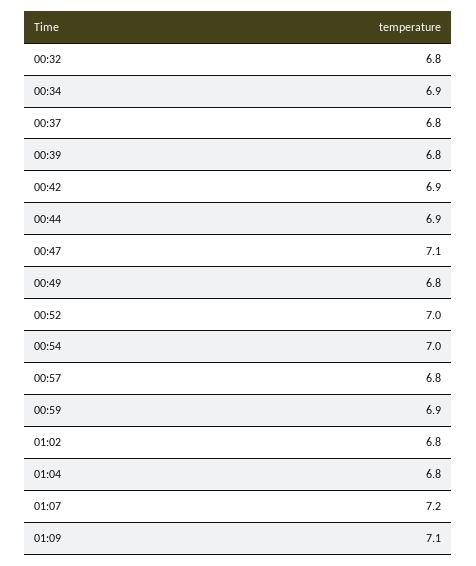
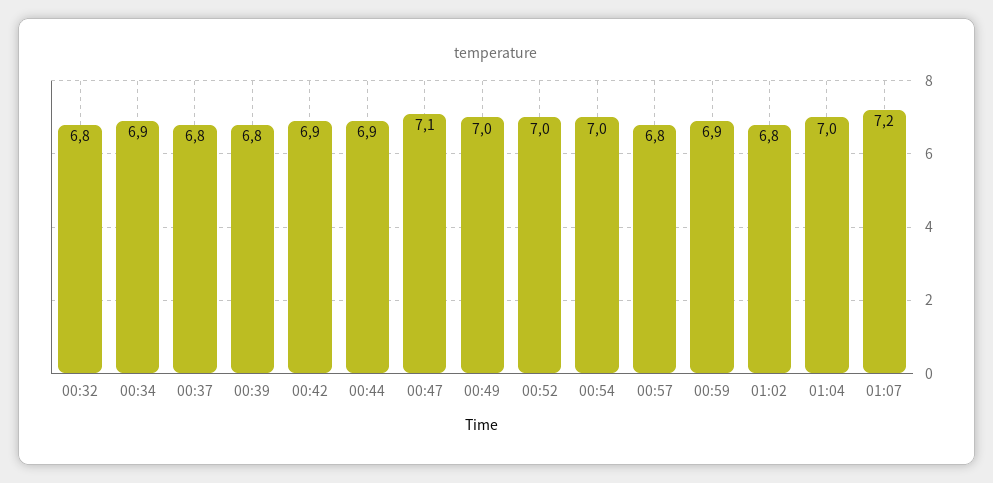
  {
    "00:32": 6.8,
    "00:34": 6.9,
    "00:37": 6.8,
    "00:39": 6.8,
    "00:42": 6.9,
    "00:44": 6.9,
    "00:47": 7.1,
-   "00:49": 6.8,
+   "00:49": 7,
    "00:52": 7,
    "00:54": 7,
    "00:57": 6.8,
    "00:59": 6.9,
    "01:02": 6.8,
-   "01:04": 6.8,
+   "01:04": 7,
-   "01:07": 7.2,
+   "01:07": 7.2
-   "01:09": 7.1
  }

